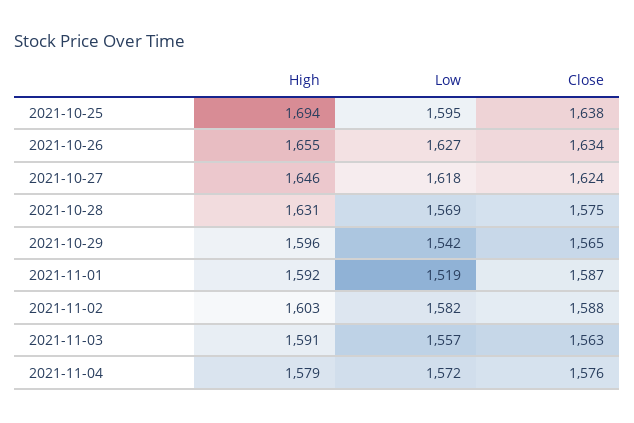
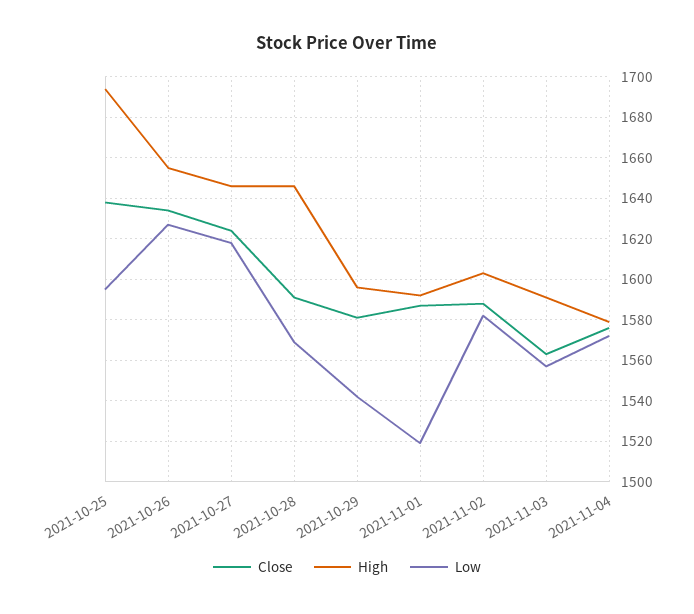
  {
    "High": {
      "2021-10-25": 1694,
      "2021-10-26": 1655,
      "2021-10-27": 1646,
-     "2021-10-28": 1631,
+     "2021-10-28": 1645,
      "2021-10-29": 1596,
      "2021-11-01": 1592,
      "2021-11-02": 1603,
      "2021-11-03": 1591,
      "2021-11-04": 1579
    },
    "Low": {
      "2021-10-25": 1595,
      "2021-10-26": 1627,
      "2021-10-27": 1618,
      "2021-10-28": 1569,
      "2021-10-29": 1542,
      "2021-11-01": 1519,
      "2021-11-02": 1582,
      "2021-11-03": 1557,
      "2021-11-04": 1572
    },
    "Close": {
      "2021-10-25": 1638,
      "2021-10-26": 1634,
      "2021-10-27": 1624,
-     "2021-10-28": 1575,
+     "2021-10-28": 1590,
-     "2021-10-29": 1565,
+     "2021-10-29": 1580,
      "2021-11-01": 1587,
      "2021-11-02": 1588,
      "2021-11-03": 1563,
      "2021-11-04": 1576
    }
  }

